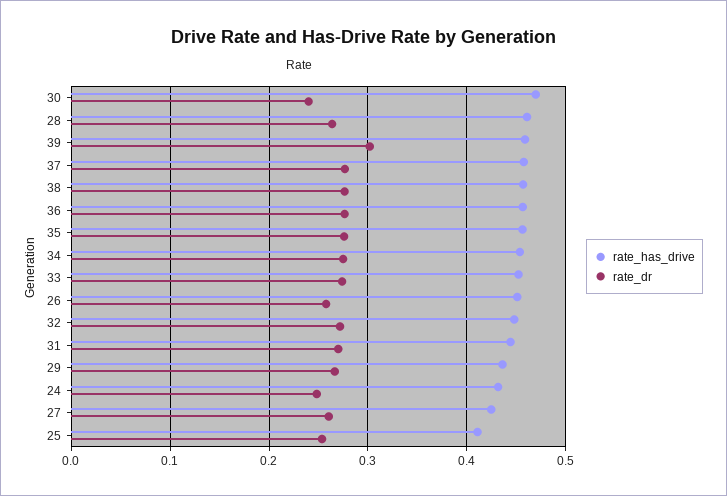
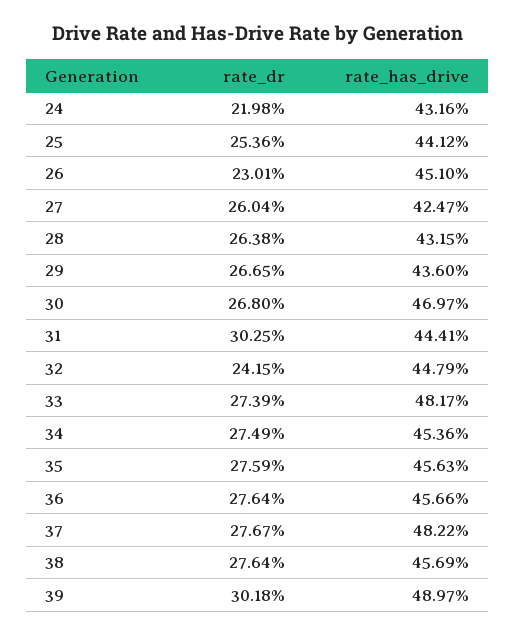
  {
    "rate_has_drive": {
      "30": 0.4697,
-     "28": 0.46,
+     "28": 0.4315,
-     "39": 0.46,
+     "39": 0.4897,
-     "37": 0.46,
+     "37": 0.4822,
      "38": 0.4569,
      "36": 0.4566,
      "35": 0.4563,
      "34": 0.4536,
-     "33": 0.45,
+     "33": 0.4817,
      "26": 0.451,
      "32": 0.4479,
      "31": 0.4441,
      "29": 0.436,
      "24": 0.4316,
      "27": 0.4247,
-     "25": 0.41
+     "25": 0.4412
    },
    "rate_dr": {
-     "30": 0.24,
+     "30": 0.268,
      "28": 0.2638,
      "39": 0.3018,
      "37": 0.2767,
      "38": 0.2764,
      "36": 0.2764,
      "35": 0.2759,
      "34": 0.2749,
      "33": 0.2739,
-     "26": 0.26,
+     "26": 0.2301,
-     "32": 0.27,
+     "32": 0.2415,
-     "31": 0.27,
+     "31": 0.3025,
      "29": 0.2665,
-     "24": 0.25,
+     "24": 0.2198,
      "27": 0.2604,
      "25": 0.2536
    }
  }

